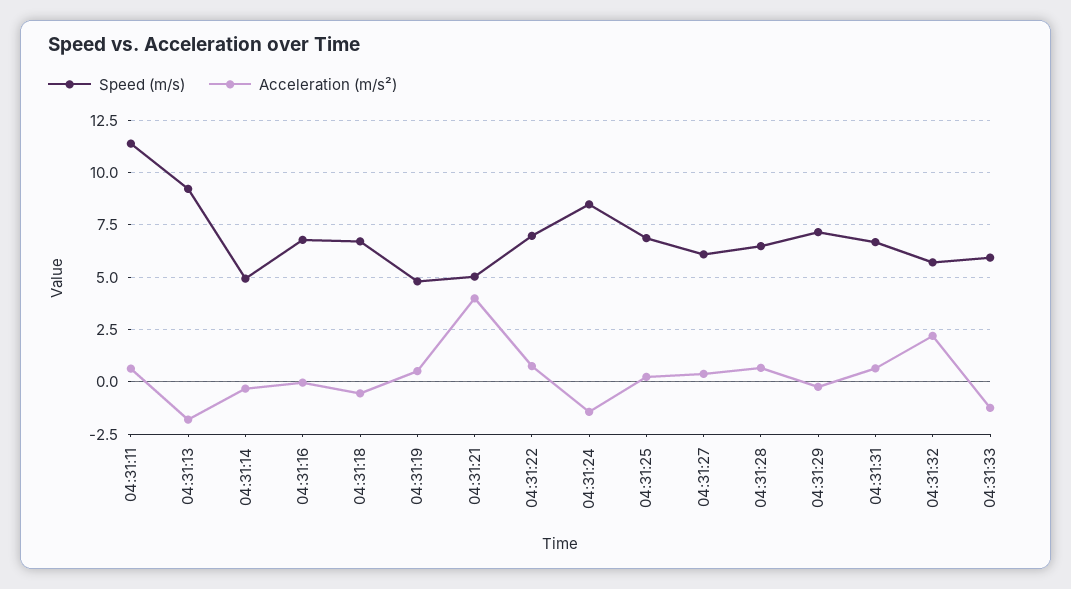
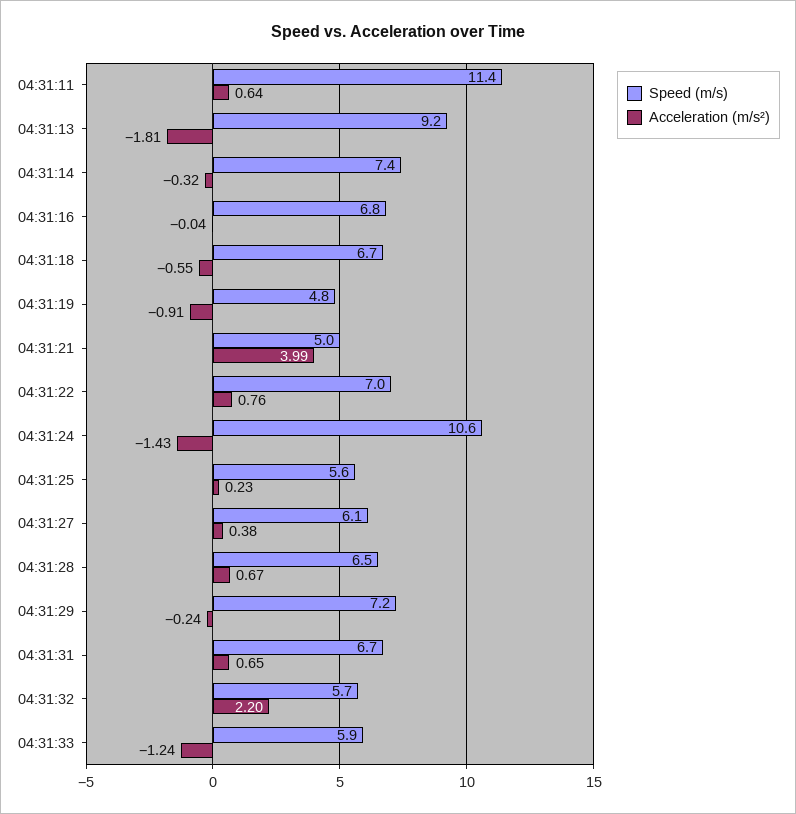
  {
    "Speed (m/s)": {
      "04:31:11": 11.4,
      "04:31:13": 9.2,
-     "04:31:14": 5,
+     "04:31:14": 7.4,
      "04:31:16": 6.8,
      "04:31:18": 6.7,
      "04:31:19": 4.8,
      "04:31:21": 5,
      "04:31:22": 7,
-     "04:31:24": 8.5,
+     "04:31:24": 10.6,
-     "04:31:25": 7,
+     "04:31:25": 5.6,
      "04:31:27": 6.1,
      "04:31:28": 6.5,
      "04:31:29": 7.2,
      "04:31:31": 6.7,
      "04:31:32": 5.7,
      "04:31:33": 5.9
    },
    "Acceleration (m/s²)": {
      "04:31:11": 0.64,
      "04:31:13": -1.81,
      "04:31:14": -0.32,
      "04:31:16": -0.04,
      "04:31:18": -0.55,
-     "04:31:19": 0.5,
+     "04:31:19": -0.91,
      "04:31:21": 3.99,
      "04:31:22": 0.76,
      "04:31:24": -1.43,
      "04:31:25": 0.23,
      "04:31:27": 0.38,
      "04:31:28": 0.67,
      "04:31:29": -0.24,
      "04:31:31": 0.65,
      "04:31:32": 2.2,
      "04:31:33": -1.24
    }
  }

